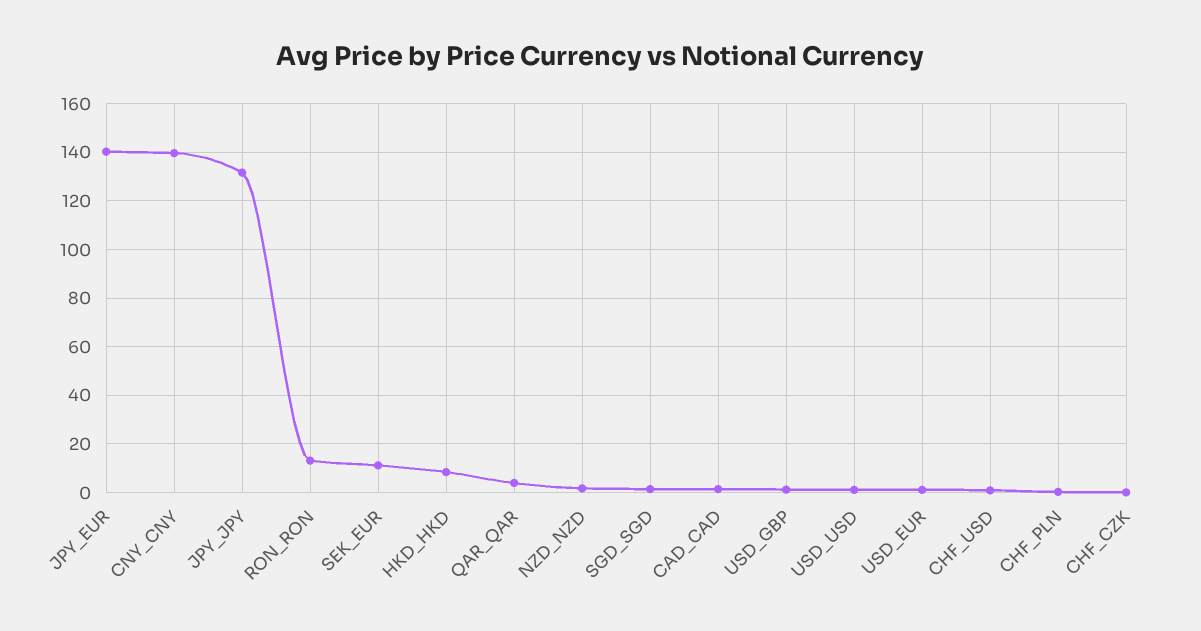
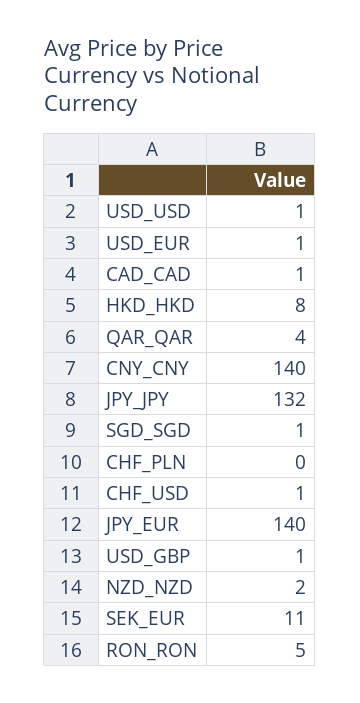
  {
    "JPY_EUR": 140,
    "CNY_CNY": 140,
    "JPY_JPY": 132,
-   "RON_RON": 12.5,
+   "RON_RON": 5,
    "SEK_EUR": 11,
    "HKD_HKD": 8,
    "QAR_QAR": 4,
    "NZD_NZD": 2,
    "SGD_SGD": 1,
    "CAD_CAD": 1,
    "USD_GBP": 1,
    "USD_USD": 1,
    "USD_EUR": 1,
    "CHF_USD": 1,
-   "CHF_PLN": 0,
+   "CHF_PLN": 0
-   "CHF_CZK": 0
  }

